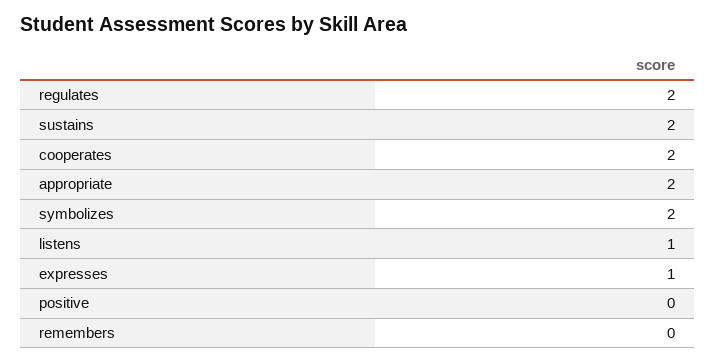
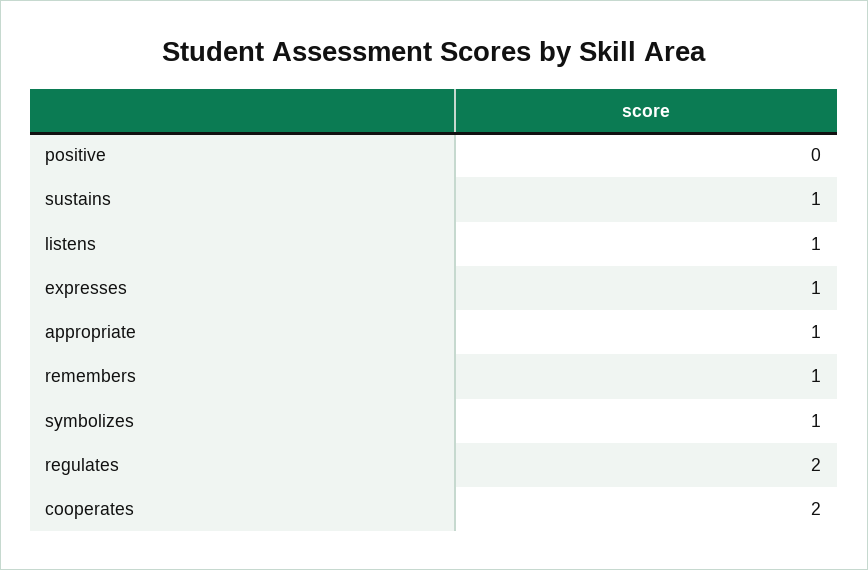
  {
    "regulates": 2,
-   "sustains": 2,
+   "sustains": 1,
    "cooperates": 2,
-   "appropriate": 2,
+   "appropriate": 1,
-   "symbolizes": 2,
+   "symbolizes": 1,
    "listens": 1,
    "expresses": 1,
    "positive": 0,
-   "remembers": 0
+   "remembers": 1
  }

